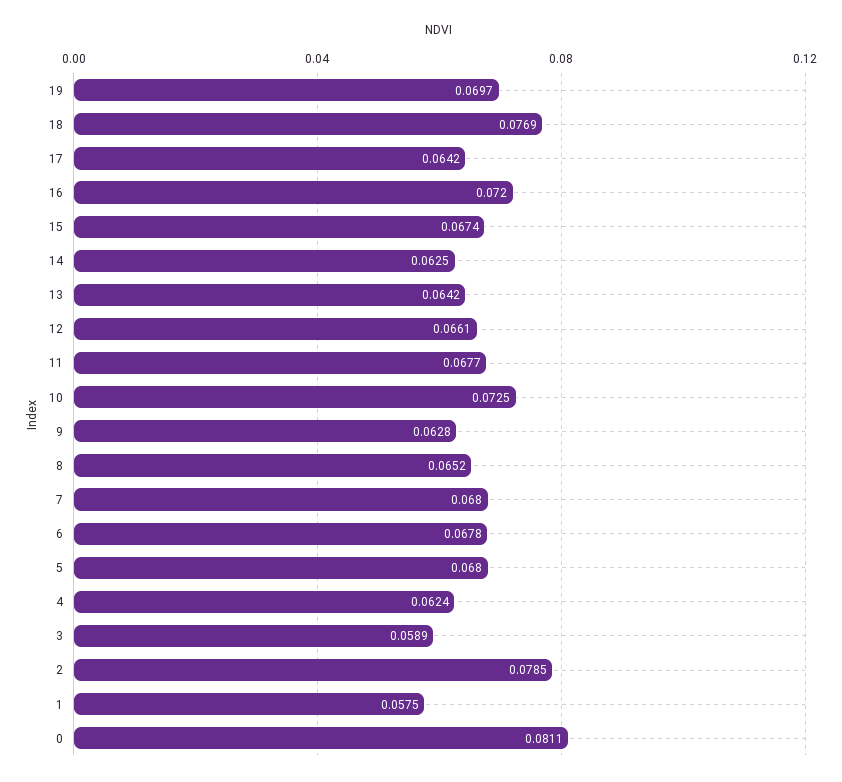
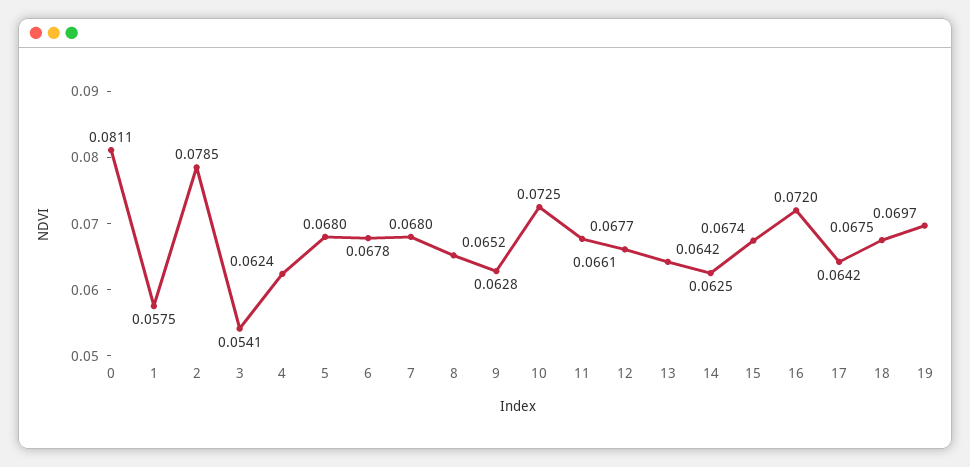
  {
    "19": 0.0697,
-   "18": 0.0769,
+   "18": 0.0675,
    "17": 0.0642,
    "16": 0.072,
    "15": 0.0674,
    "14": 0.0625,
    "13": 0.0642,
    "12": 0.0661,
    "11": 0.0677,
    "10": 0.0725,
    "9": 0.0628,
    "8": 0.0652,
    "7": 0.068,
    "6": 0.0678,
    "5": 0.068,
    "4": 0.0624,
-   "3": 0.0589,
+   "3": 0.0541,
    "2": 0.0785,
    "1": 0.0575,
    "0": 0.0811
  }

